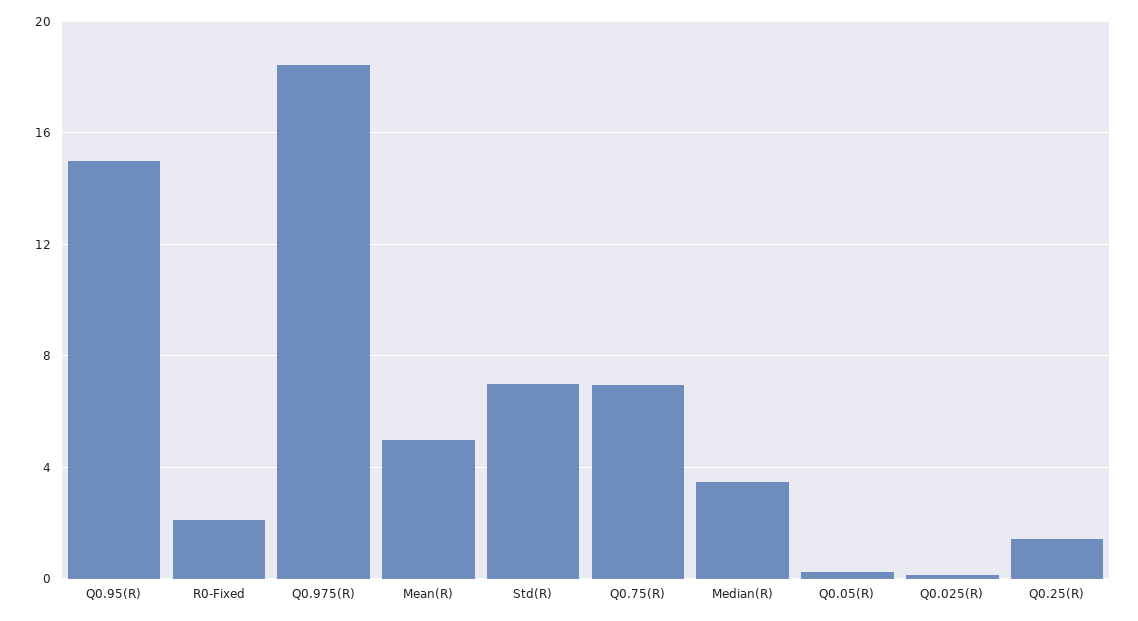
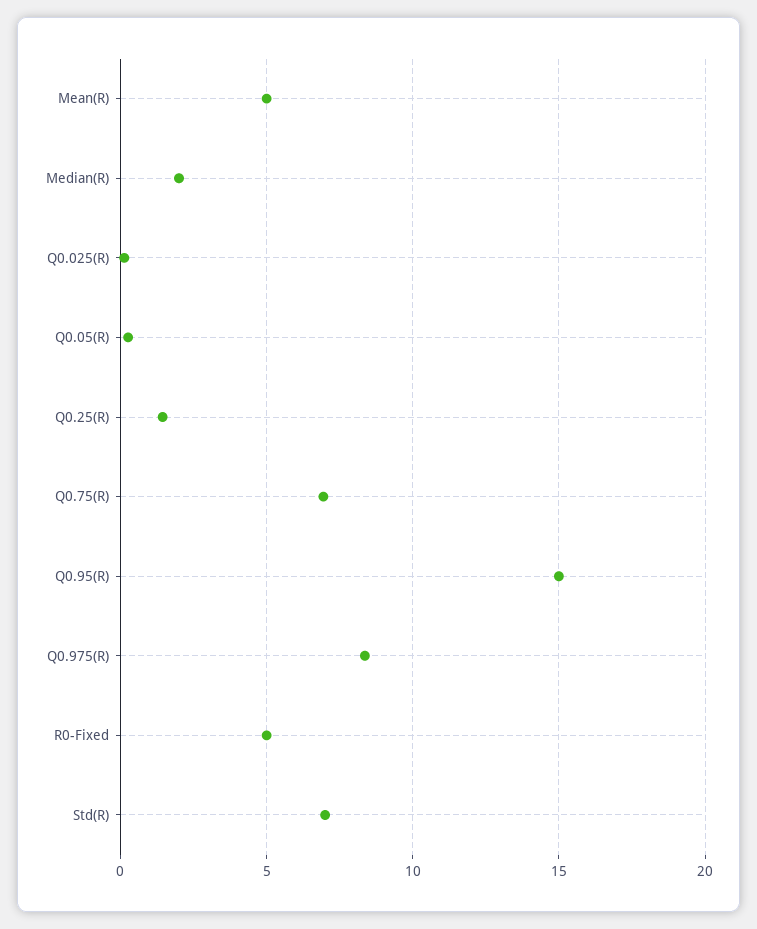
  {
    "Q0.95(R)": 15,
-   "R0-Fixed": 2,
+   "R0-Fixed": 5,
-   "Q0.975(R)": 18.5,
+   "Q0.975(R)": 8.5,
    "Mean(R)": 5,
    "Std(R)": 7,
    "Q0.75(R)": 7,
-   "Median(R)": 3.5,
+   "Median(R)": 2,
    "Q0.05(R)": 0.5,
    "Q0.025(R)": 0,
    "Q0.25(R)": 1.5
  }

